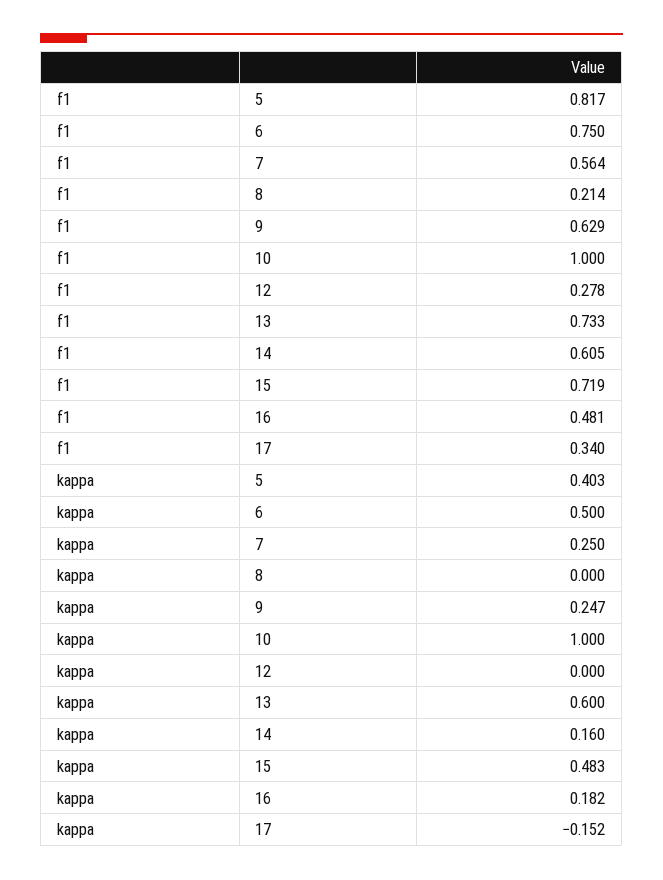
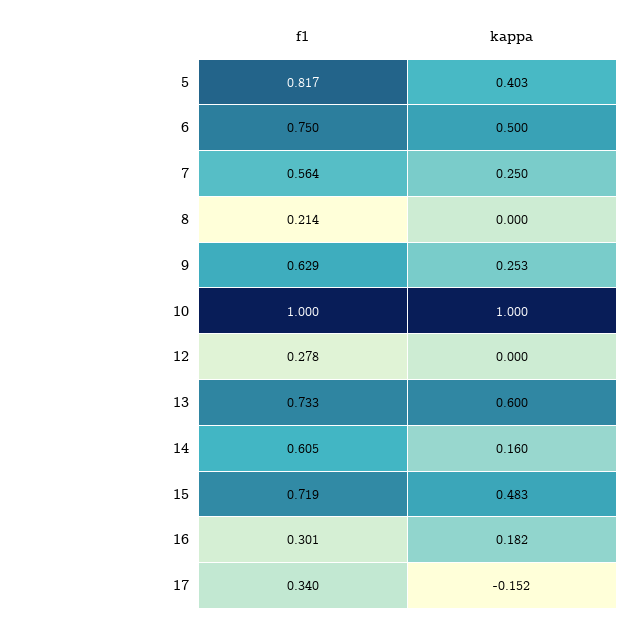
  {
    "f1": {
      "5": 0.817,
      "6": 0.75,
      "7": 0.564,
      "8": 0.214,
      "9": 0.629,
      "10": 1,
      "12": 0.278,
      "13": 0.733,
      "14": 0.605,
      "15": 0.719,
-     "16": 0.481,
+     "16": 0.301,
      "17": 0.34
    },
    "kappa": {
      "5": 0.403,
      "6": 0.5,
      "7": 0.25,
      "8": 0,
-     "9": 0.247,
+     "9": 0.253,
      "10": 1,
      "12": 0,
      "13": 0.6,
      "14": 0.16,
      "15": 0.483,
      "16": 0.182,
      "17": -0.152
    }
  }

